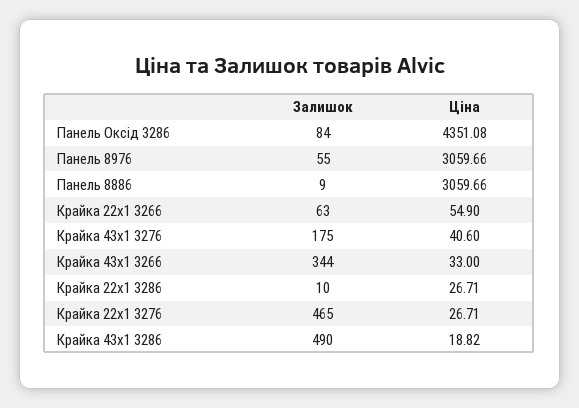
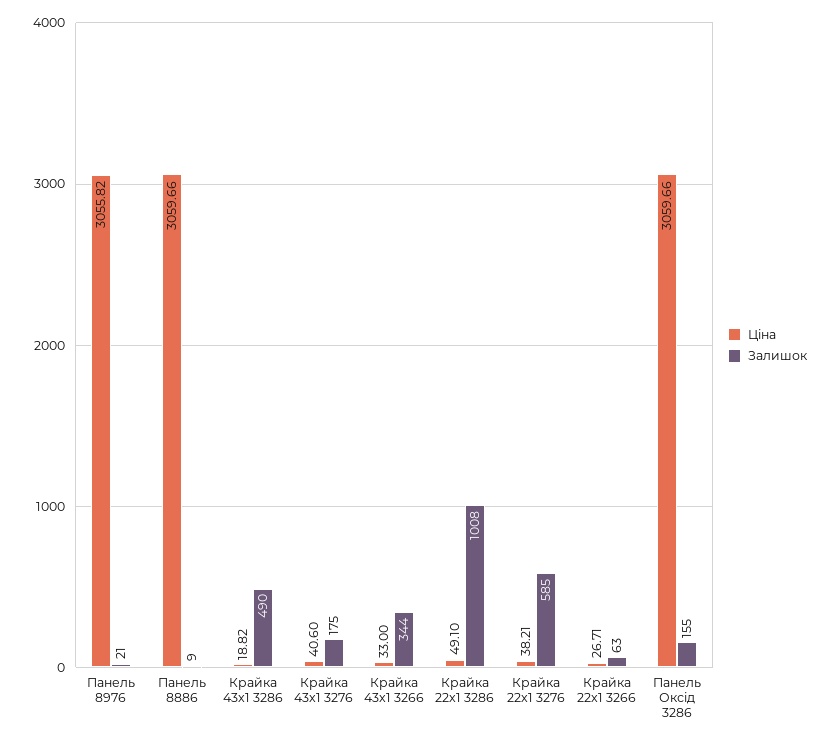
  {
    "Залишок": {
-     "Панель Оксід 3286": 84,
+     "Панель Оксід 3286": 155,
-     "Панель 8976": 55,
+     "Панель 8976": 21,
      "Панель 8886": 9,
      "Крайка 22x1 3266": 63,
      "Крайка 43x1 3276": 175,
      "Крайка 43x1 3266": 344,
-     "Крайка 22x1 3286": 10,
+     "Крайка 22x1 3286": 1008,
-     "Крайка 22x1 3276": 465,
+     "Крайка 22x1 3276": 585,
      "Крайка 43x1 3286": 490
    },
    "Ціна": {
-     "Панель Оксід 3286": 4351.08,
+     "Панель Оксід 3286": 3059.66,
-     "Панель 8976": 3059.66,
+     "Панель 8976": 3055.82,
      "Панель 8886": 3059.66,
-     "Крайка 22x1 3266": 54.9,
+     "Крайка 22x1 3266": 26.71,
      "Крайка 43x1 3276": 40.6,
      "Крайка 43x1 3266": 33,
-     "Крайка 22x1 3286": 26.71,
+     "Крайка 22x1 3286": 49.1,
-     "Крайка 22x1 3276": 26.71,
+     "Крайка 22x1 3276": 38.21,
      "Крайка 43x1 3286": 18.82
    }
  }

